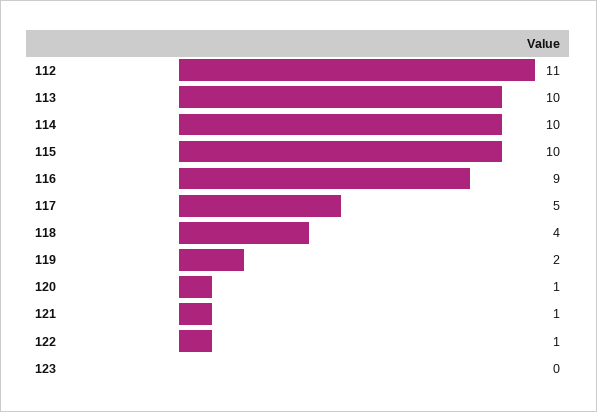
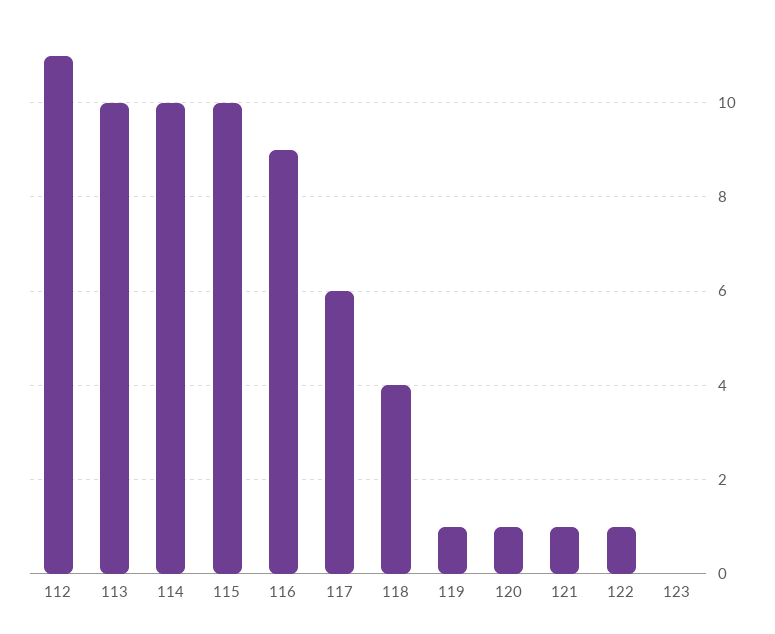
  {
    "112": 11,
    "113": 10,
    "114": 10,
    "115": 10,
    "116": 9,
-   "117": 5,
+   "117": 6,
    "118": 4,
-   "119": 2,
+   "119": 1,
    "120": 1,
    "121": 1,
    "122": 1,
    "123": 0
  }

